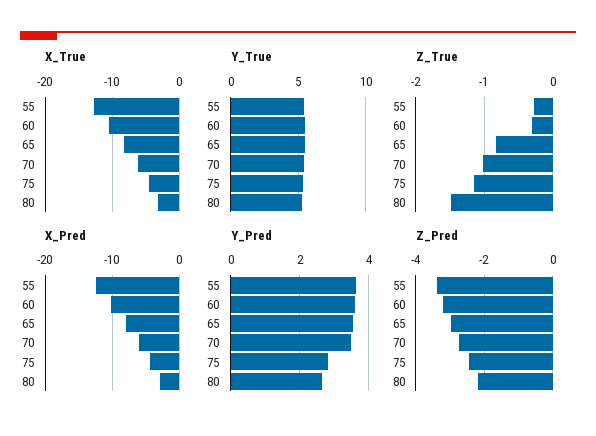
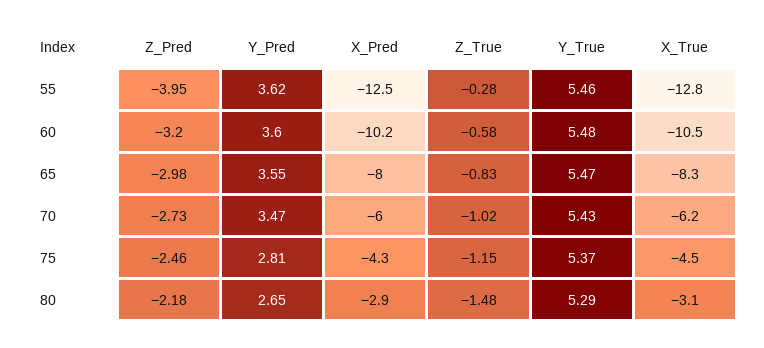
  {
    "X_True": {
      "55": -12.8,
      "60": -10.5,
      "65": -8.3,
      "70": -6.2,
      "75": -4.5,
      "80": -3.1
    },
    "Y_True": {
      "55": 5.46,
      "60": 5.48,
      "65": 5.47,
      "70": 5.43,
      "75": 5.37,
      "80": 5.29
    },
    "Z_True": {
      "55": -0.28,
-     "60": -0.3,
+     "60": -0.58,
      "65": -0.83,
      "70": -1.02,
      "75": -1.15,
      "80": -1.48
    },
    "X_Pred": {
      "55": -12.5,
      "60": -10.2,
      "65": -8,
      "70": -6,
      "75": -4.3,
      "80": -2.9
    },
    "Y_Pred": {
      "55": 3.62,
      "60": 3.6,
      "65": 3.55,
      "70": 3.47,
      "75": 2.81,
      "80": 2.65
    },
    "Z_Pred": {
-     "55": -3.4,
+     "55": -3.95,
      "60": -3.2,
      "65": -2.98,
      "70": -2.73,
      "75": -2.46,
      "80": -2.18
    }
  }

